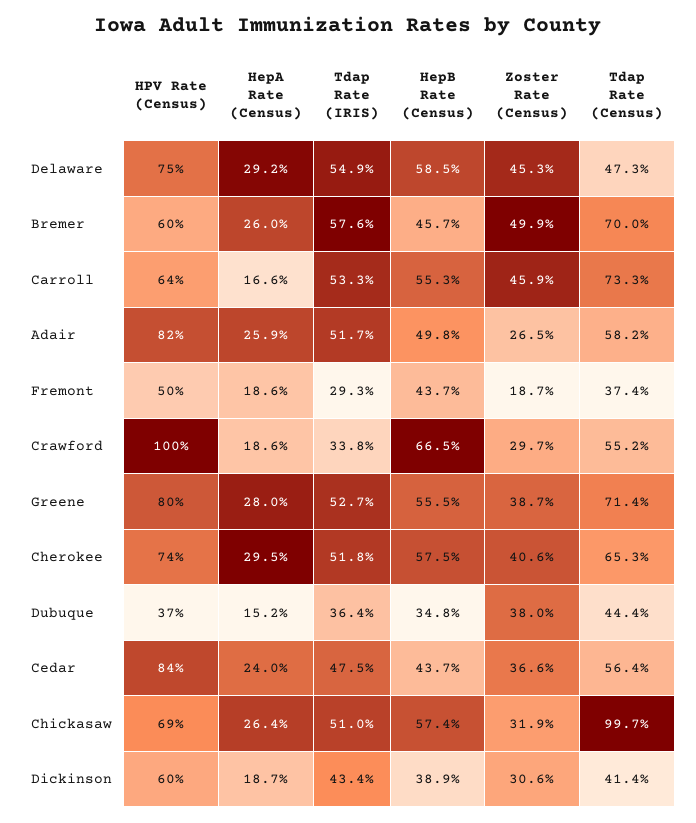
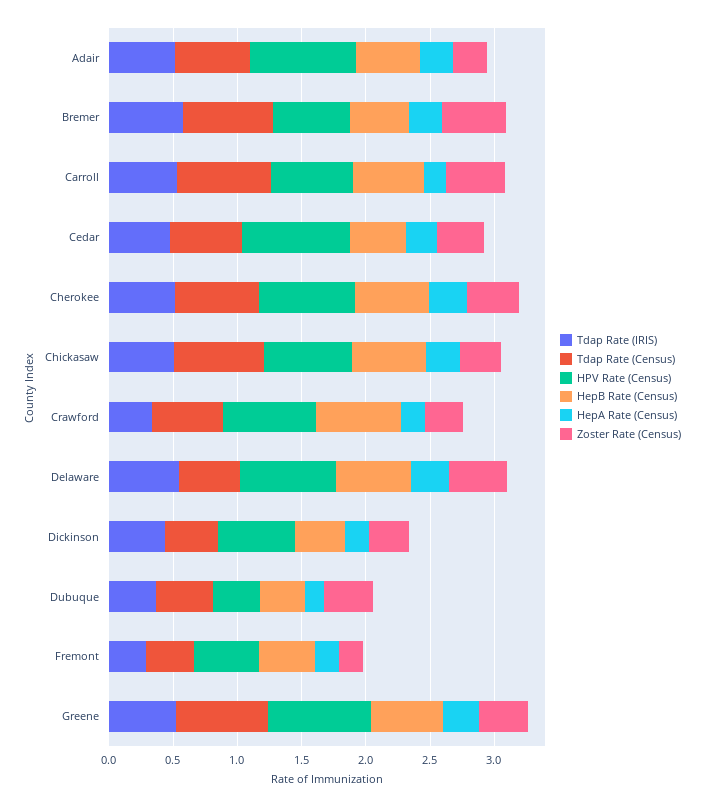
  {
    "HPV Rate (Census)": {
      "Delaware": 0.75,
      "Bremer": 0.6,
      "Carroll": 0.64,
      "Adair": 0.82,
      "Fremont": 0.5,
-     "Crawford": 1,
+     "Crawford": 0.7,
      "Greene": 0.8,
      "Cherokee": 0.74,
      "Dubuque": 0.37,
      "Cedar": 0.84,
      "Chickasaw": 0.69,
      "Dickinson": 0.6
    },
    "HepA Rate (Census)": {
      "Delaware": 0.292,
      "Bremer": 0.26,
      "Carroll": 0.166,
      "Adair": 0.259,
      "Fremont": 0.186,
      "Crawford": 0.186,
      "Greene": 0.28,
      "Cherokee": 0.295,
      "Dubuque": 0.152,
      "Cedar": 0.24,
      "Chickasaw": 0.264,
      "Dickinson": 0.187
    },
    "Tdap Rate (IRIS)": {
      "Delaware": 0.549,
      "Bremer": 0.576,
      "Carroll": 0.533,
      "Adair": 0.517,
      "Fremont": 0.293,
      "Crawford": 0.338,
      "Greene": 0.527,
      "Cherokee": 0.518,
      "Dubuque": 0.364,
      "Cedar": 0.475,
      "Chickasaw": 0.51,
      "Dickinson": 0.434
    },
    "HepB Rate (Census)": {
      "Delaware": 0.585,
      "Bremer": 0.457,
      "Carroll": 0.553,
      "Adair": 0.498,
      "Fremont": 0.437,
      "Crawford": 0.665,
      "Greene": 0.555,
      "Cherokee": 0.575,
      "Dubuque": 0.348,
      "Cedar": 0.437,
      "Chickasaw": 0.574,
      "Dickinson": 0.389
    },
    "Zoster Rate (Census)": {
      "Delaware": 0.453,
      "Bremer": 0.499,
      "Carroll": 0.459,
      "Adair": 0.265,
      "Fremont": 0.187,
      "Crawford": 0.297,
      "Greene": 0.387,
      "Cherokee": 0.406,
      "Dubuque": 0.38,
      "Cedar": 0.366,
      "Chickasaw": 0.319,
      "Dickinson": 0.306
    },
    "Tdap Rate (Census)": {
      "Delaware": 0.473,
      "Bremer": 0.7,
      "Carroll": 0.733,
      "Adair": 0.582,
      "Fremont": 0.374,
      "Crawford": 0.552,
      "Greene": 0.714,
      "Cherokee": 0.653,
      "Dubuque": 0.444,
      "Cedar": 0.564,
-     "Chickasaw": 0.997,
+     "Chickasaw": 0.7,
      "Dickinson": 0.414
    }
  }

